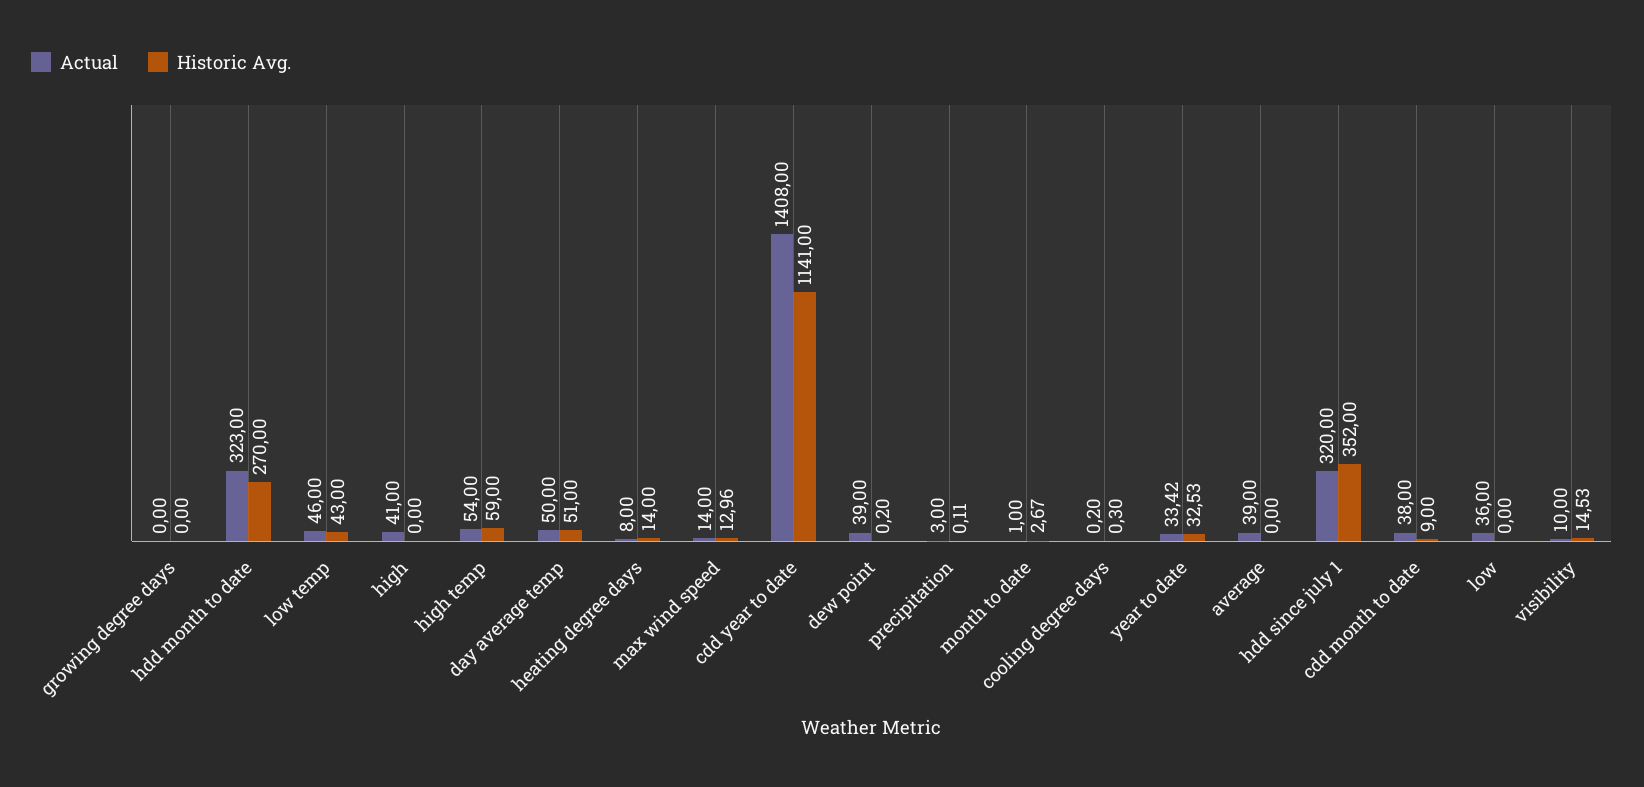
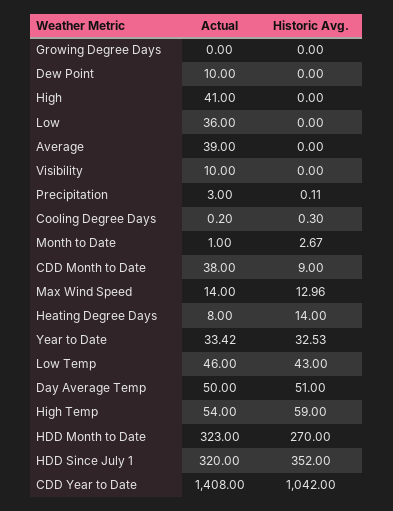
  {
    "Actual": {
      "growing degree days": 0,
      "hdd month to date": 323,
      "low temp": 46,
      "high": 41,
      "high temp": 54,
      "day average temp": 50,
      "heating degree days": 8,
      "max wind speed": 14,
      "cdd year to date": 1408,
-     "dew point": 39,
+     "dew point": 10,
      "precipitation": 3,
      "month to date": 1,
      "cooling degree days": 0.2,
      "year to date": 33.42,
      "average": 39,
      "hdd since july 1": 320,
      "cdd month to date": 38,
      "low": 36,
      "visibility": 10
    },
    "Historic Avg.": {
      "growing degree days": 0,
      "hdd month to date": 270,
      "low temp": 43,
      "high": 0,
      "high temp": 59,
      "day average temp": 51,
      "heating degree days": 14,
      "max wind speed": 12.96,
-     "cdd year to date": 1141,
+     "cdd year to date": 1042,
-     "dew point": 0.2,
+     "dew point": 0,
      "precipitation": 0.11,
      "month to date": 2.67,
      "cooling degree days": 0.3,
      "year to date": 32.53,
      "average": 0,
      "hdd since july 1": 352,
      "cdd month to date": 9,
      "low": 0,
-     "visibility": 14.53
+     "visibility": 0
    }
  }

